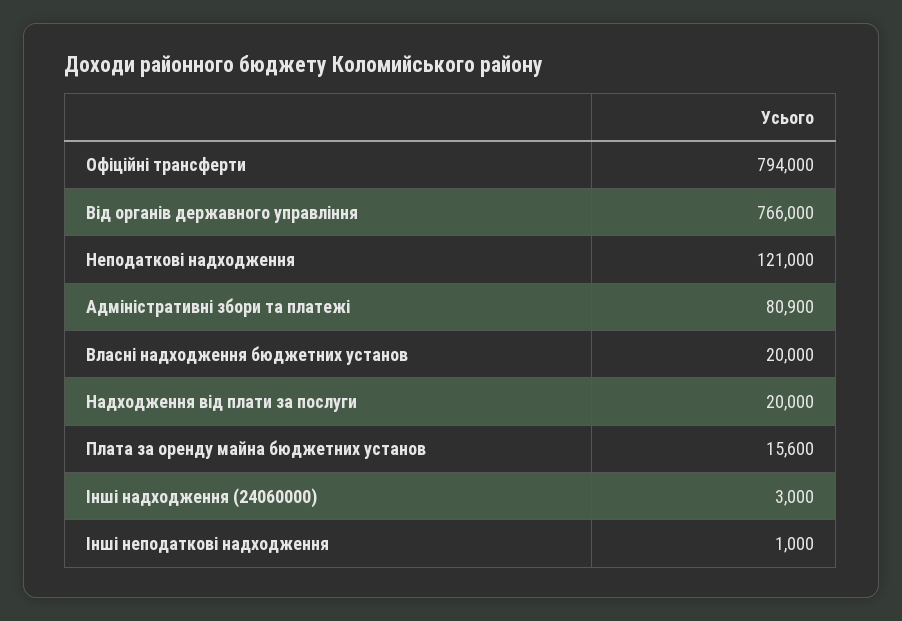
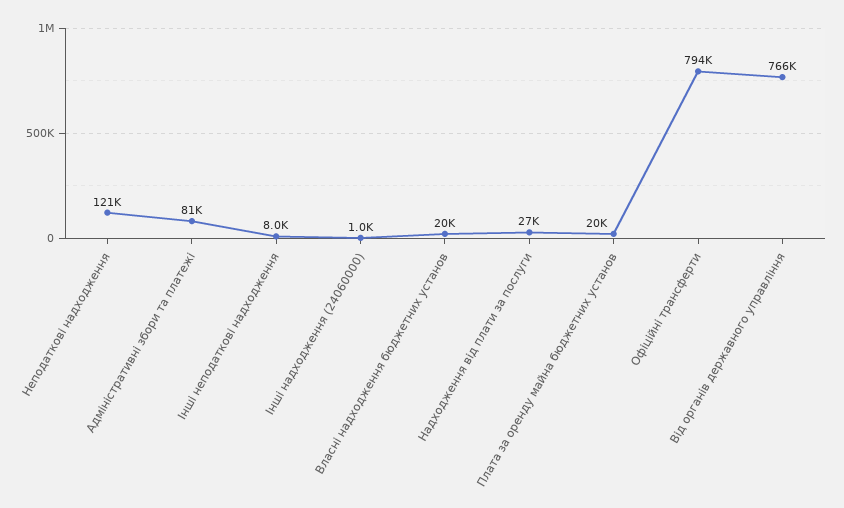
  {
    "Офіційні трансферти": 794000,
    "Від органів державного управління": 766000,
    "Неподаткові надходження": 121000,
    "Адміністративні збори та платежі": 80900,
    "Власні надходження бюджетних установ": 20000,
-   "Надходження від плати за послуги": 20000,
+   "Надходження від плати за послуги": 27000,
-   "Плата за оренду майна бюджетних установ": 15600,
+   "Плата за оренду майна бюджетних установ": 20000,
-   "Інші надходження (24060000)": 3000,
+   "Інші надходження (24060000)": 1000,
-   "Інші неподаткові надходження": 1000
+   "Інші неподаткові надходження": 8000
  }

